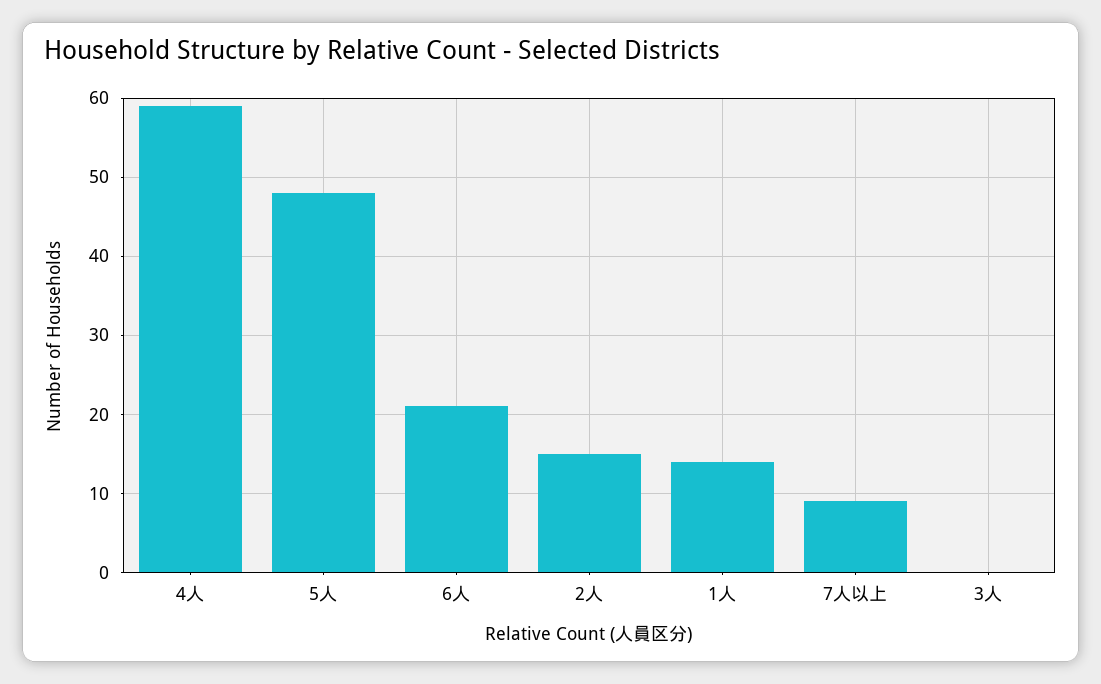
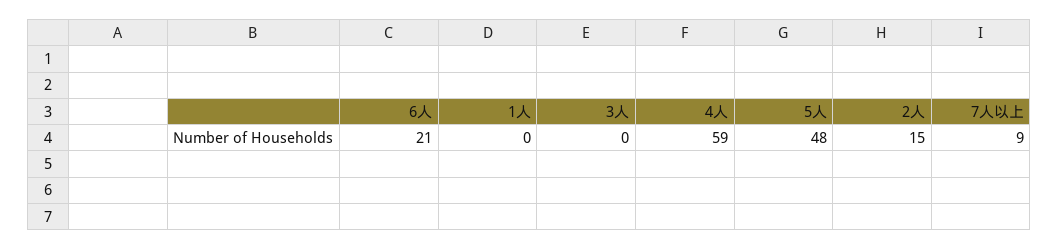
  {
    "4人": 59,
    "5人": 48,
    "6人": 21,
    "2人": 15,
-   "1人": 14,
+   "1人": 0,
    "7人以上": 9,
    "3人": 0
  }

